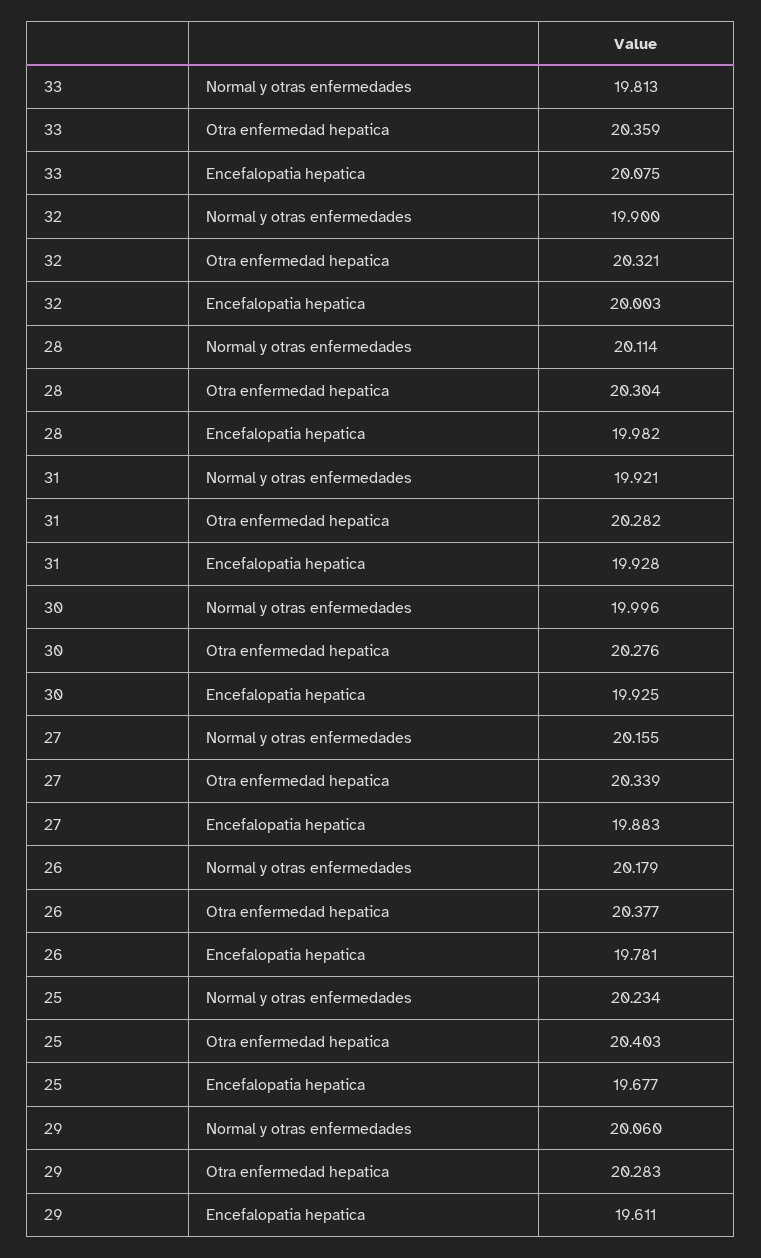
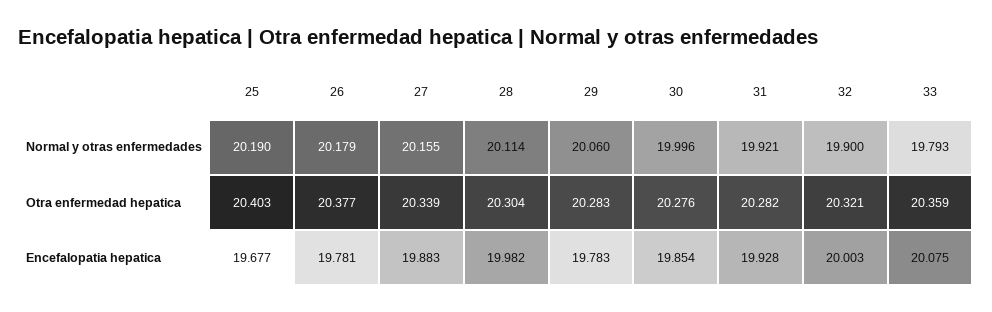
  {
    "33": {
-     "Normal y otras enfermedades": 19.813,
+     "Normal y otras enfermedades": 19.793,
      "Otra enfermedad hepatica": 20.359,
      "Encefalopatia hepatica": 20.075
    },
    "32": {
      "Normal y otras enfermedades": 19.9,
      "Otra enfermedad hepatica": 20.321,
      "Encefalopatia hepatica": 20.003
    },
    "28": {
      "Normal y otras enfermedades": 20.114,
      "Otra enfermedad hepatica": 20.304,
      "Encefalopatia hepatica": 19.982
    },
    "31": {
      "Normal y otras enfermedades": 19.921,
      "Otra enfermedad hepatica": 20.282,
      "Encefalopatia hepatica": 19.928
    },
    "30": {
      "Normal y otras enfermedades": 19.996,
      "Otra enfermedad hepatica": 20.276,
-     "Encefalopatia hepatica": 19.925
+     "Encefalopatia hepatica": 19.854
    },
    "27": {
      "Normal y otras enfermedades": 20.155,
      "Otra enfermedad hepatica": 20.339,
      "Encefalopatia hepatica": 19.883
    },
    "26": {
      "Normal y otras enfermedades": 20.179,
      "Otra enfermedad hepatica": 20.377,
      "Encefalopatia hepatica": 19.781
    },
    "25": {
-     "Normal y otras enfermedades": 20.234,
+     "Normal y otras enfermedades": 20.19,
      "Otra enfermedad hepatica": 20.403,
      "Encefalopatia hepatica": 19.677
    },
    "29": {
      "Normal y otras enfermedades": 20.06,
      "Otra enfermedad hepatica": 20.283,
-     "Encefalopatia hepatica": 19.611
+     "Encefalopatia hepatica": 19.783
    }
  }

